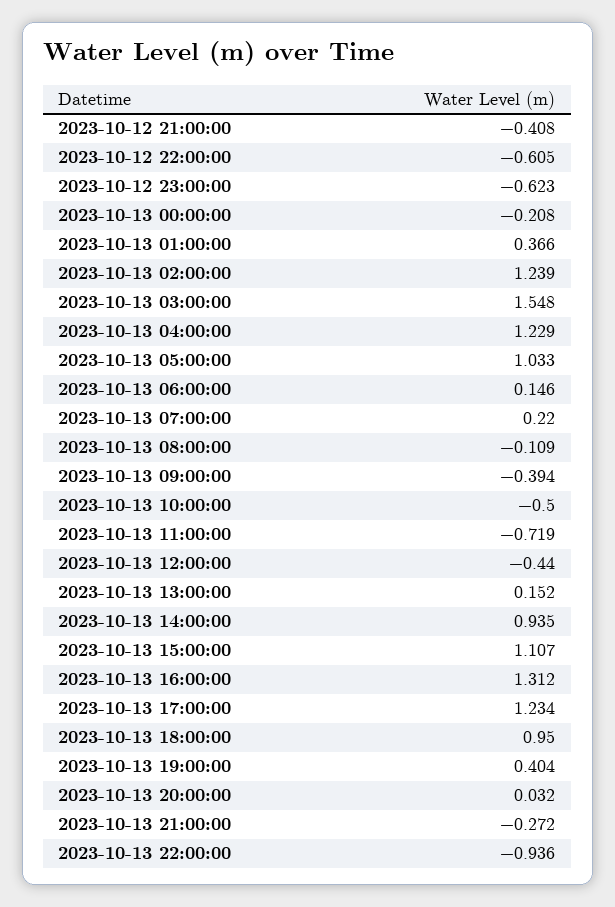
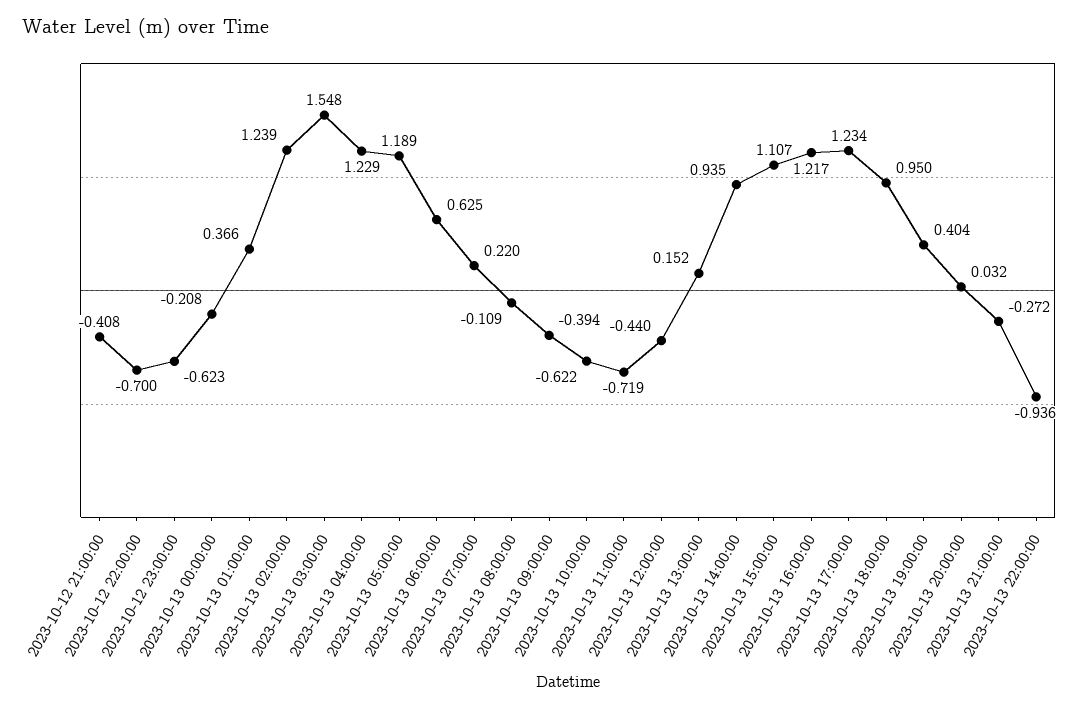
  {
    "2023-10-12 21:00:00": -0.408,
-   "2023-10-12 22:00:00": -0.605,
+   "2023-10-12 22:00:00": -0.7,
    "2023-10-12 23:00:00": -0.623,
    "2023-10-13 00:00:00": -0.208,
    "2023-10-13 01:00:00": 0.366,
    "2023-10-13 02:00:00": 1.239,
    "2023-10-13 03:00:00": 1.548,
    "2023-10-13 04:00:00": 1.229,
-   "2023-10-13 05:00:00": 1.033,
+   "2023-10-13 05:00:00": 1.189,
-   "2023-10-13 06:00:00": 0.146,
+   "2023-10-13 06:00:00": 0.625,
    "2023-10-13 07:00:00": 0.22,
    "2023-10-13 08:00:00": -0.109,
    "2023-10-13 09:00:00": -0.394,
-   "2023-10-13 10:00:00": -0.5,
+   "2023-10-13 10:00:00": -0.622,
    "2023-10-13 11:00:00": -0.719,
    "2023-10-13 12:00:00": -0.44,
    "2023-10-13 13:00:00": 0.152,
    "2023-10-13 14:00:00": 0.935,
    "2023-10-13 15:00:00": 1.107,
-   "2023-10-13 16:00:00": 1.312,
+   "2023-10-13 16:00:00": 1.217,
    "2023-10-13 17:00:00": 1.234,
    "2023-10-13 18:00:00": 0.95,
    "2023-10-13 19:00:00": 0.404,
    "2023-10-13 20:00:00": 0.032,
    "2023-10-13 21:00:00": -0.272,
    "2023-10-13 22:00:00": -0.936
  }

